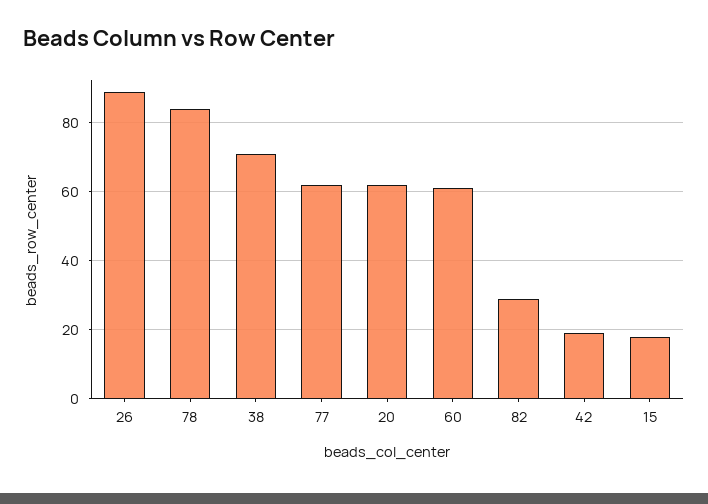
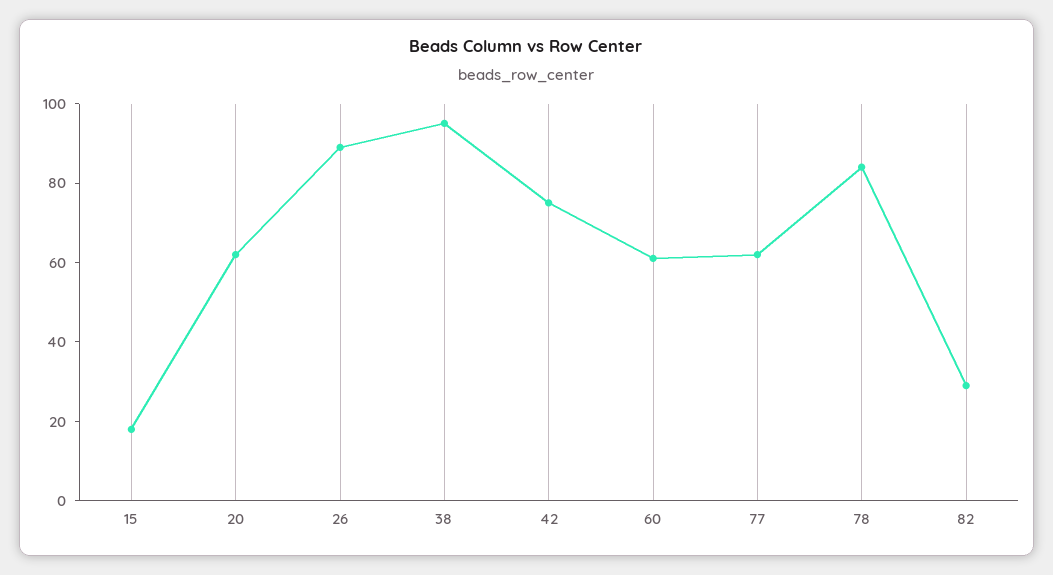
  {
    "26": 90,
    "78": 85,
-   "38": 70,
+   "38": 95,
    "77": 60,
    "20": 60,
    "60": 60,
    "82": 30,
-   "42": 20,
+   "42": 75,
    "15": 20
  }

